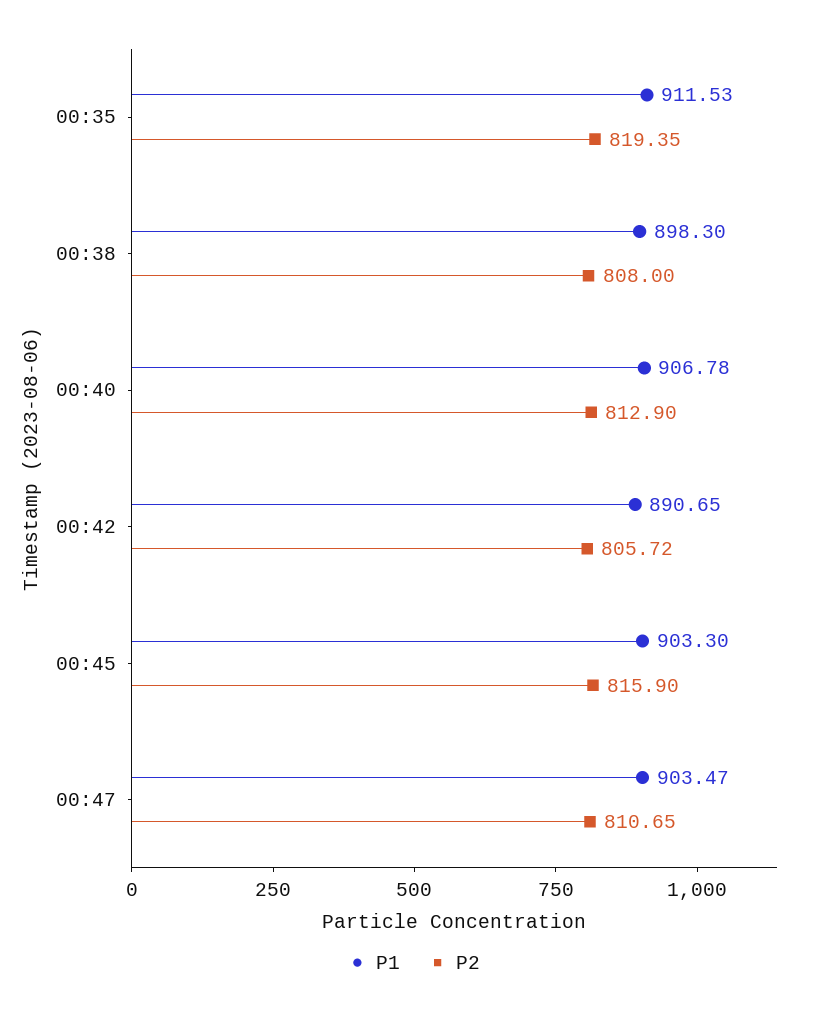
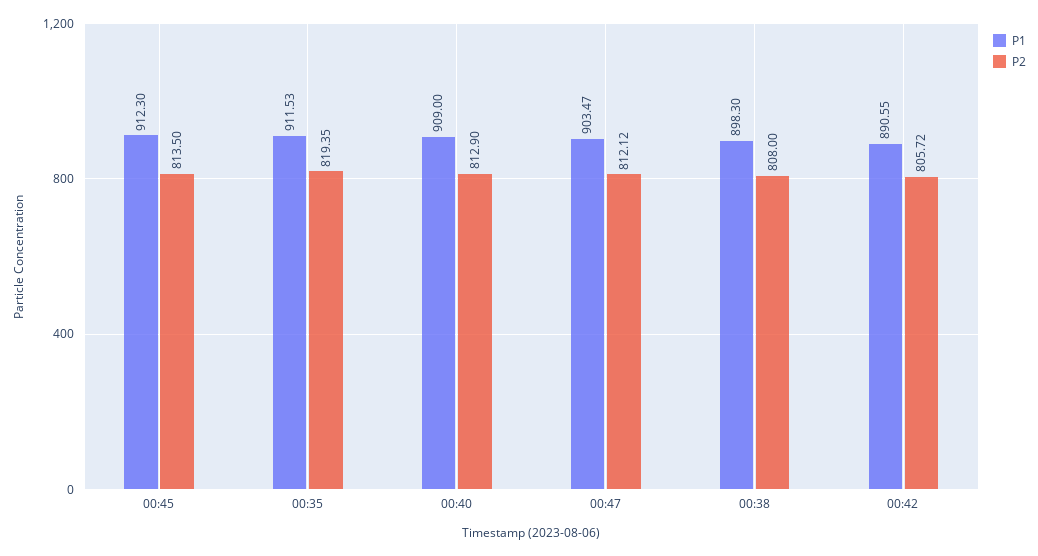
  {
    "P1": {
      "00:35": 911.53,
      "00:38": 898.3,
-     "00:40": 906.78,
+     "00:40": 909,
-     "00:42": 890.65,
+     "00:42": 890.55,
-     "00:45": 903.3,
+     "00:45": 912.3,
      "00:47": 903.47
    },
    "P2": {
      "00:35": 819.35,
      "00:38": 808,
      "00:40": 812.9,
      "00:42": 805.72,
-     "00:45": 815.9,
+     "00:45": 813.5,
-     "00:47": 810.65
+     "00:47": 812.12
    }
  }

